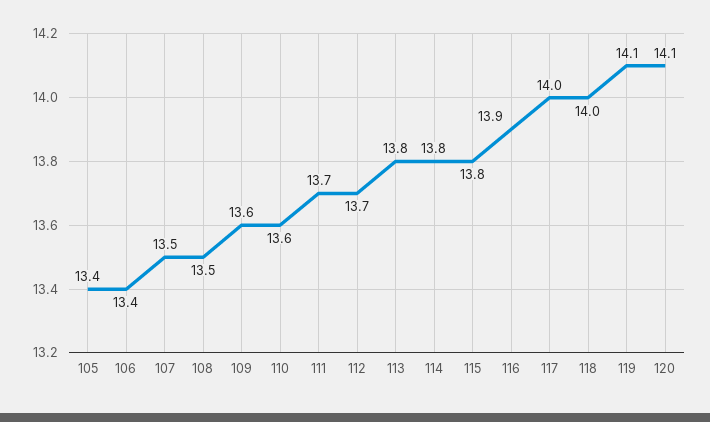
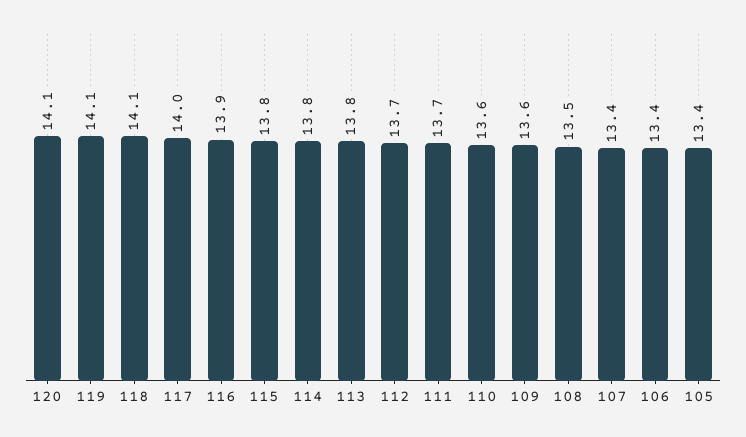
  {
    "105": 13.4,
    "106": 13.4,
-   "107": 13.5,
+   "107": 13.4,
    "108": 13.5,
    "109": 13.6,
    "110": 13.6,
    "111": 13.7,
    "112": 13.7,
    "113": 13.8,
    "114": 13.8,
    "115": 13.8,
    "116": 13.9,
    "117": 14,
-   "118": 14,
+   "118": 14.1,
    "119": 14.1,
    "120": 14.1
  }

